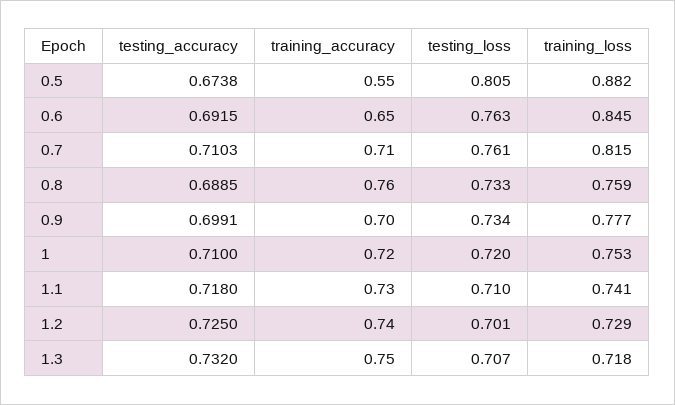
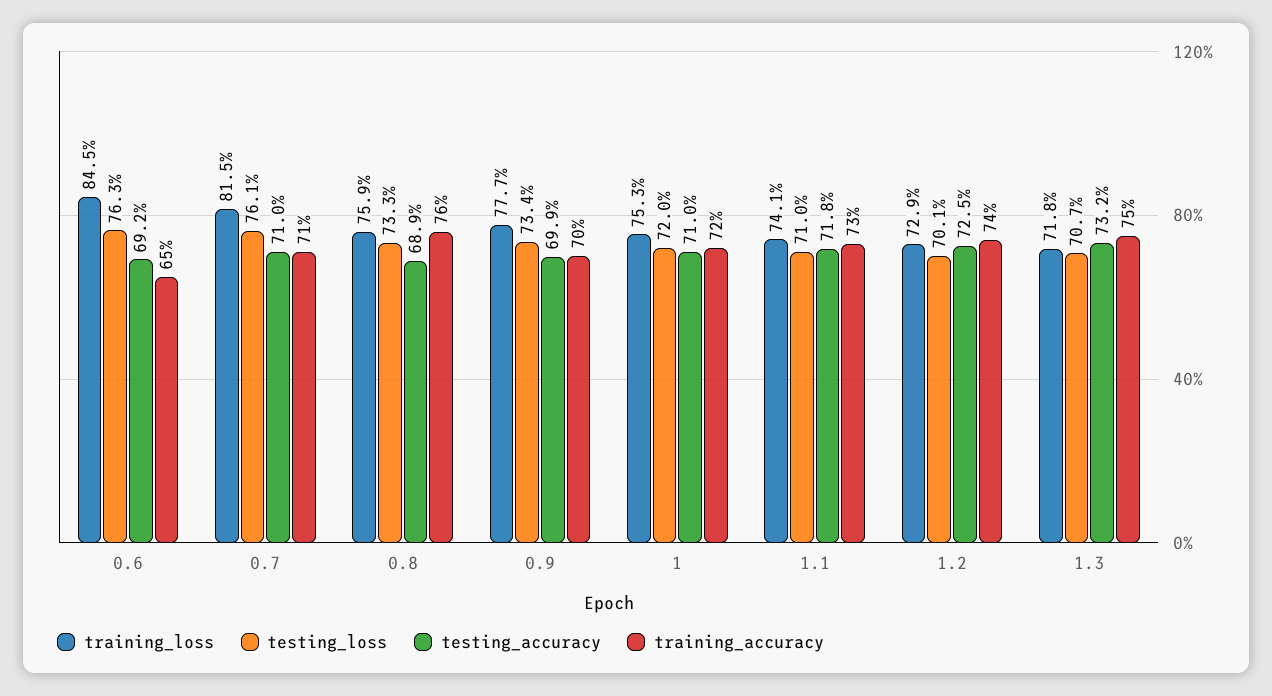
  {
    "testing_accuracy": {
-     "0.5": 0.6738,
      "0.6": 0.6915,
      "0.7": 0.7103,
      "0.8": 0.6885,
      "0.9": 0.6991,
      "1": 0.71,
      "1.1": 0.718,
      "1.2": 0.725,
      "1.3": 0.732
    },
    "training_accuracy": {
-     "0.5": 0.55,
      "0.6": 0.65,
      "0.7": 0.71,
      "0.8": 0.76,
      "0.9": 0.7,
      "1": 0.72,
      "1.1": 0.73,
      "1.2": 0.74,
      "1.3": 0.75
    },
    "testing_loss": {
-     "0.5": 0.805,
      "0.6": 0.763,
      "0.7": 0.761,
      "0.8": 0.733,
      "0.9": 0.734,
      "1": 0.72,
      "1.1": 0.71,
      "1.2": 0.701,
      "1.3": 0.707
    },
    "training_loss": {
-     "0.5": 0.882,
      "0.6": 0.845,
      "0.7": 0.815,
      "0.8": 0.759,
      "0.9": 0.777,
      "1": 0.753,
      "1.1": 0.741,
      "1.2": 0.729,
      "1.3": 0.718
    }
  }

